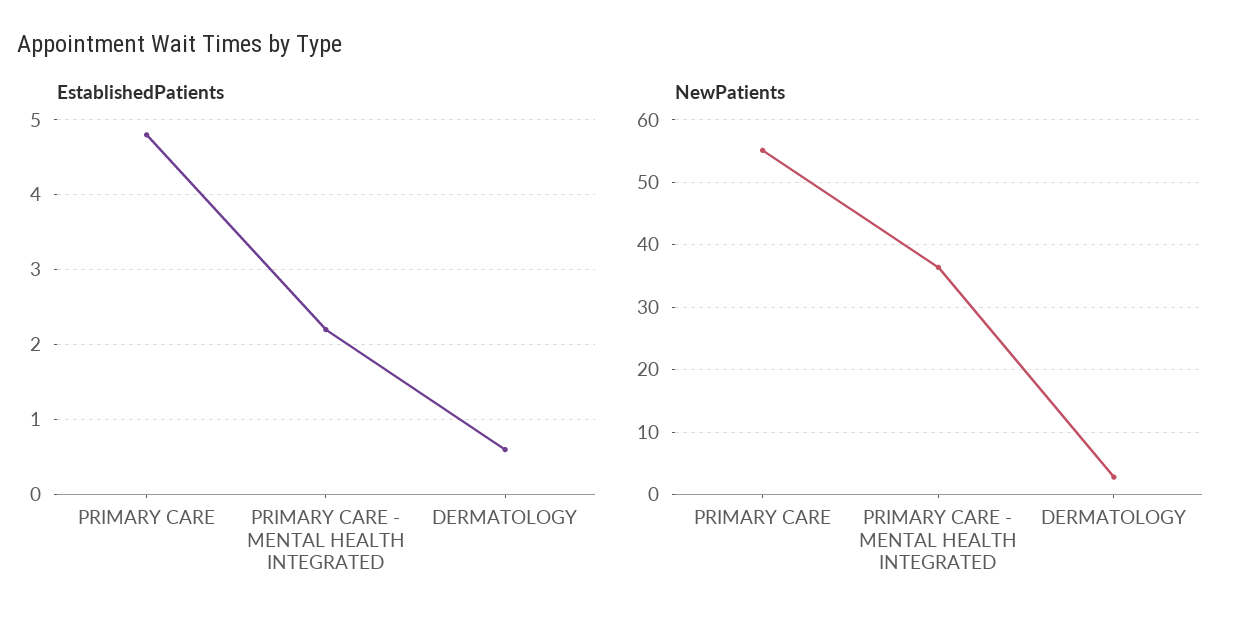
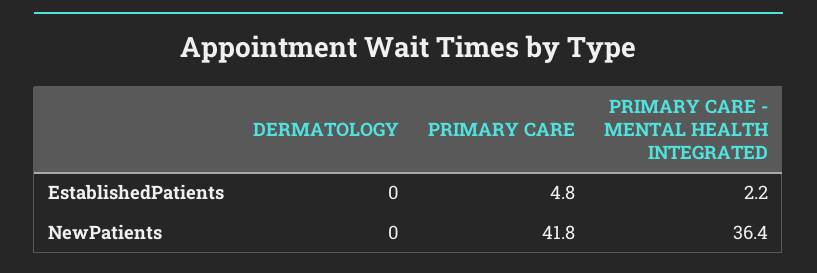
  {
    "EstablishedPatients": {
      "PRIMARY CARE": 4.8,
      "PRIMARY CARE - MENTAL HEALTH INTEGRATED": 2.2,
-     "DERMATOLOGY": 0.6
+     "DERMATOLOGY": 0
    },
    "NewPatients": {
-     "PRIMARY CARE": 55,
+     "PRIMARY CARE": 41.8,
      "PRIMARY CARE - MENTAL HEALTH INTEGRATED": 36.4,
-     "DERMATOLOGY": 3
+     "DERMATOLOGY": 0
    }
  }

